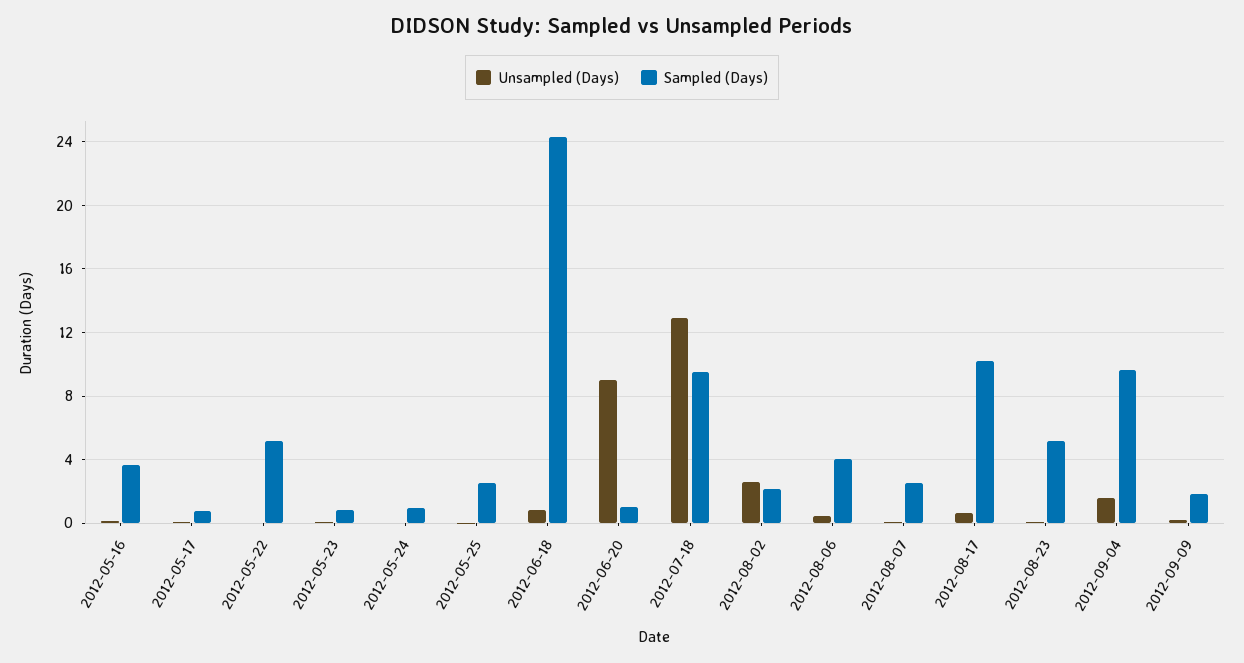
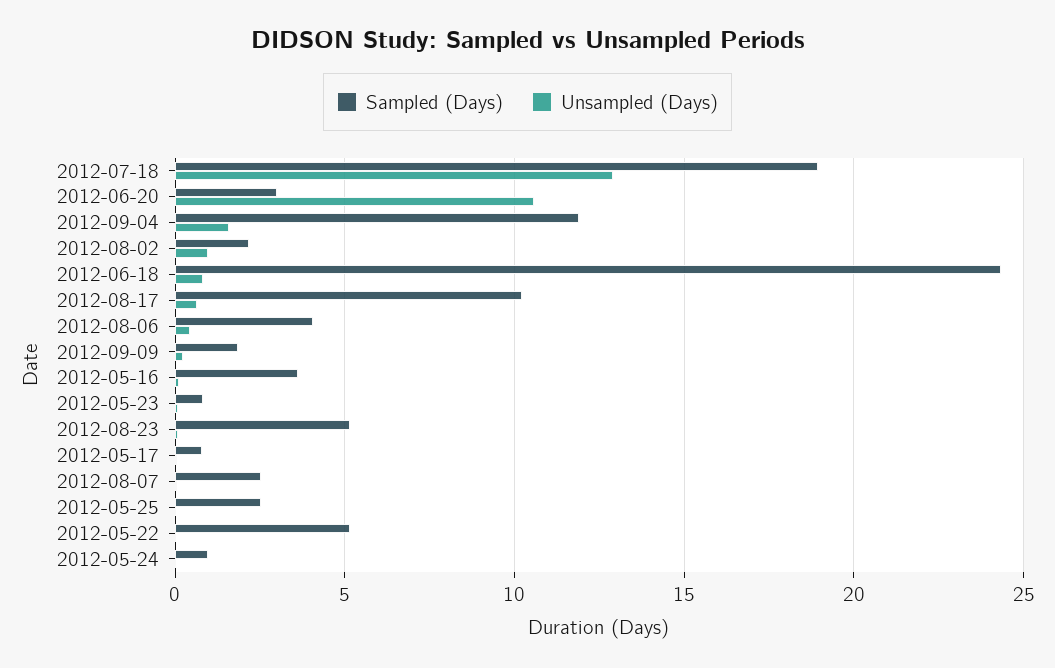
  {
    "Unsampled (Days)": {
      "2012-05-16": 0,
      "2012-05-17": 0,
      "2012-05-22": 0,
      "2012-05-23": 0,
      "2012-05-24": 0,
      "2012-05-25": 0,
      "2012-06-18": 1,
-     "2012-06-20": 9,
+     "2012-06-20": 10.5,
      "2012-07-18": 13,
-     "2012-08-02": 2.5,
+     "2012-08-02": 1,
      "2012-08-06": 0.5,
      "2012-08-07": 0,
      "2012-08-17": 0.5,
      "2012-08-23": 0,
      "2012-09-04": 1.5,
      "2012-09-09": 0
    },
    "Sampled (Days)": {
      "2012-05-16": 3.5,
      "2012-05-17": 1,
      "2012-05-22": 5,
      "2012-05-23": 1,
      "2012-05-24": 1,
      "2012-05-25": 2.5,
      "2012-06-18": 24.5,
-     "2012-06-20": 1,
+     "2012-06-20": 3,
-     "2012-07-18": 9.5,
+     "2012-07-18": 19,
      "2012-08-02": 2,
      "2012-08-06": 4,
      "2012-08-07": 2.5,
      "2012-08-17": 10,
      "2012-08-23": 5,
-     "2012-09-04": 9.5,
+     "2012-09-04": 12,
      "2012-09-09": 2
    }
  }

